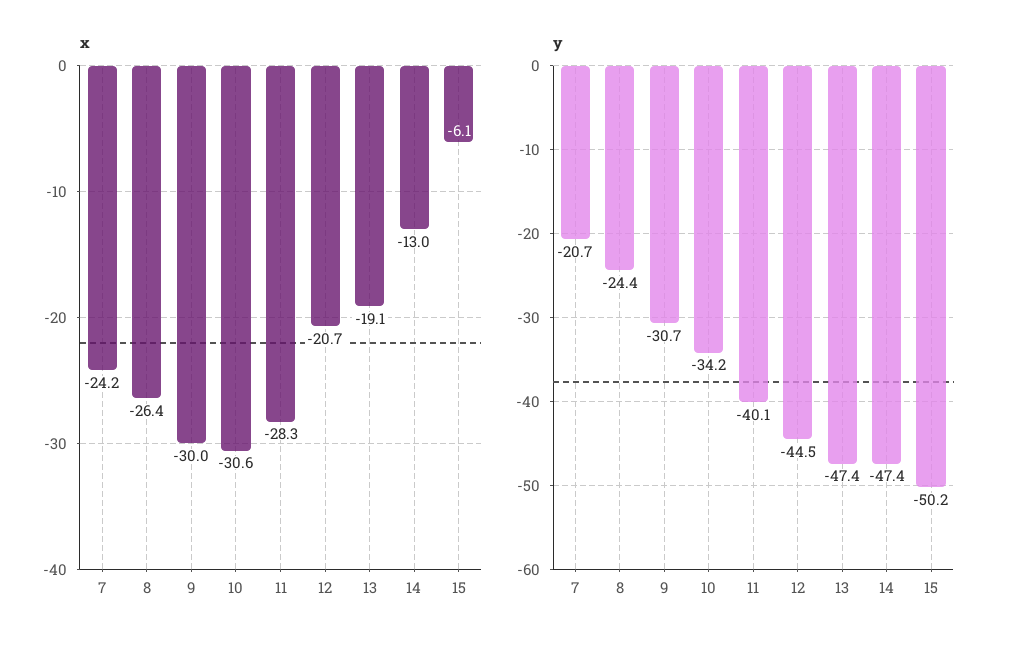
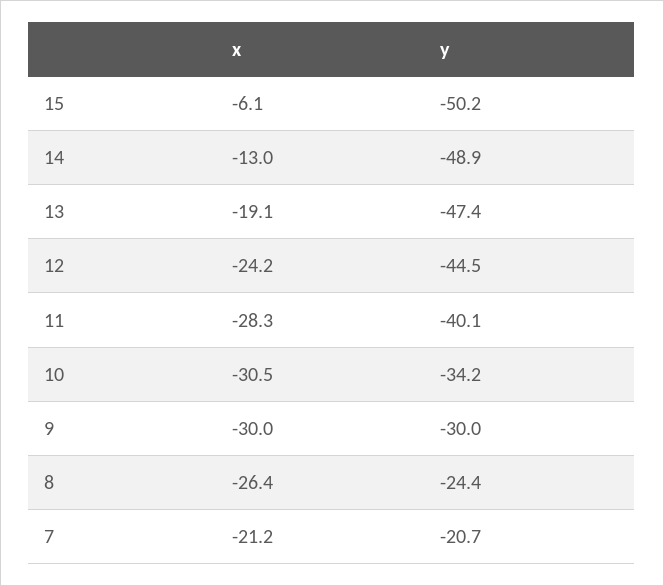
  {
    "x": {
-     "7": -24.2,
+     "7": -21.2,
      "8": -26.4,
      "9": -30,
-     "10": -30.6,
+     "10": -30.5,
      "11": -28.3,
-     "12": -20.7,
+     "12": -24.2,
      "13": -19.1,
      "14": -13,
      "15": -6.1
    },
    "y": {
      "7": -20.7,
      "8": -24.4,
-     "9": -30.7,
+     "9": -30,
      "10": -34.2,
      "11": -40.1,
      "12": -44.5,
      "13": -47.4,
-     "14": -47.4,
+     "14": -48.9,
      "15": -50.2
    }
  }

